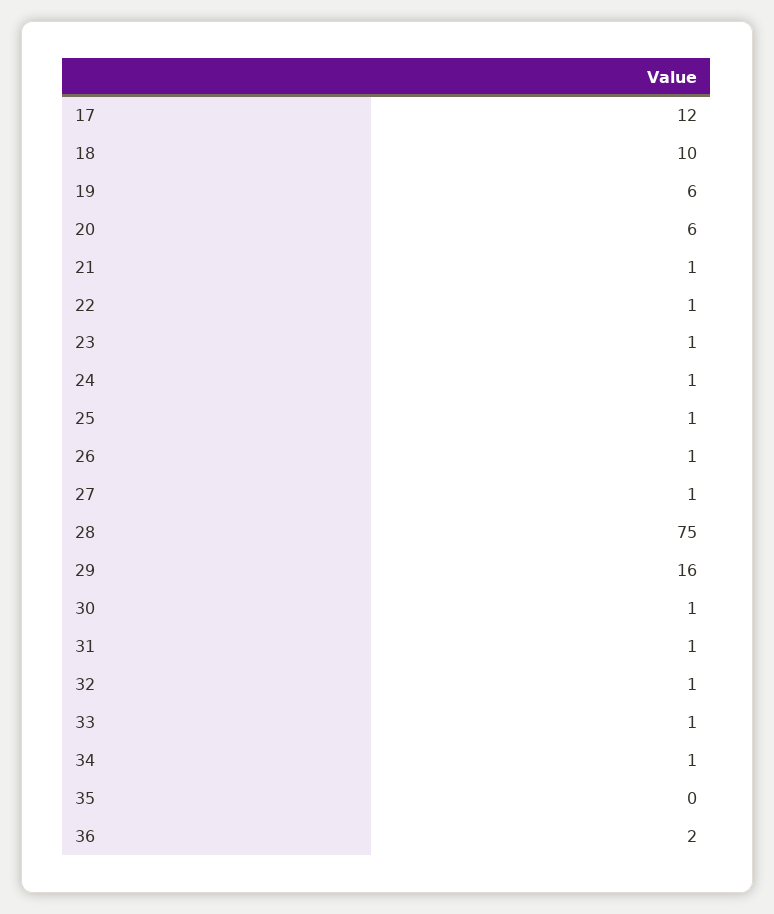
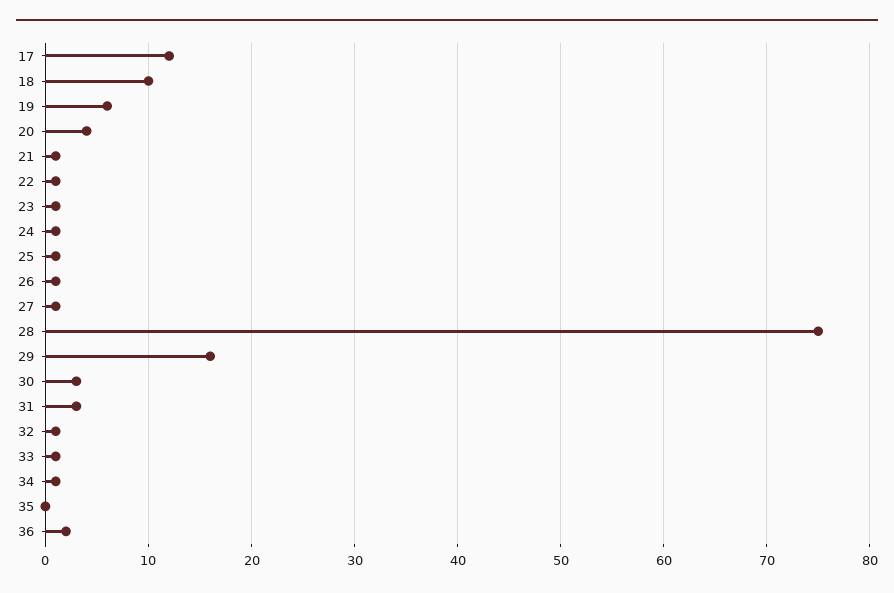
  {
    "17": 12,
    "18": 10,
    "19": 6,
-   "20": 6,
+   "20": 4,
    "21": 1,
    "22": 1,
    "23": 1,
    "24": 1,
    "25": 1,
    "26": 1,
    "27": 1,
    "28": 75,
    "29": 16,
-   "30": 1,
+   "30": 3,
-   "31": 1,
+   "31": 3,
    "32": 1,
    "33": 1,
    "34": 1,
    "35": 0,
    "36": 2
  }

